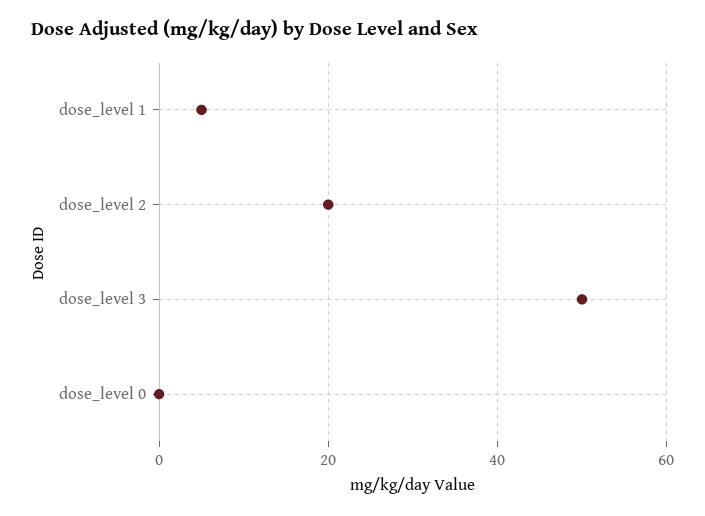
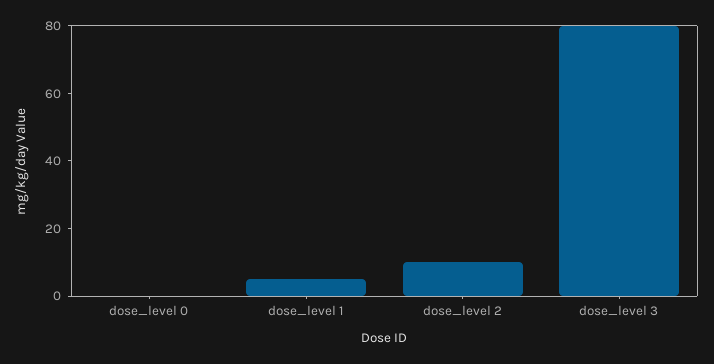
  {
    "dose_level 1": 5,
-   "dose_level 2": 20,
+   "dose_level 2": 10,
-   "dose_level 3": 50,
+   "dose_level 3": 80,
    "dose_level 0": 0
  }

